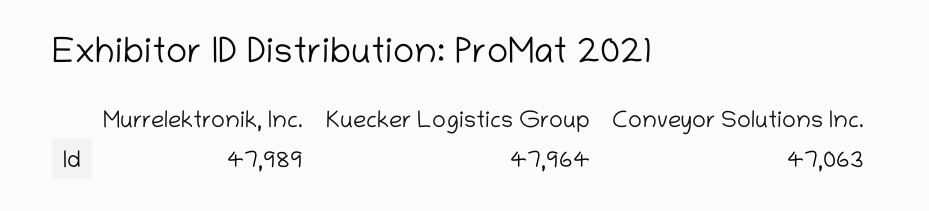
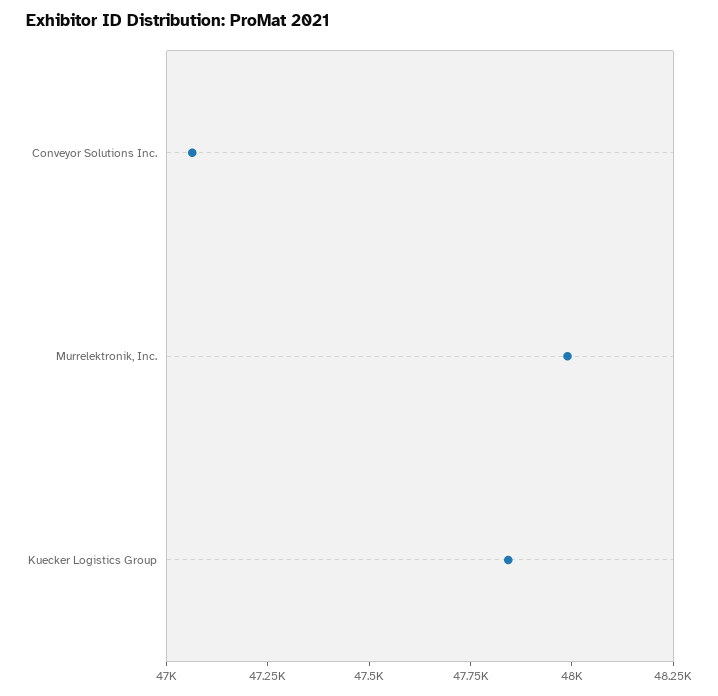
  {
    "Murrelektronik, Inc.": 47989,
-   "Kuecker Logistics Group": 47964,
+   "Kuecker Logistics Group": 47850,
    "Conveyor Solutions Inc.": 47063
  }

